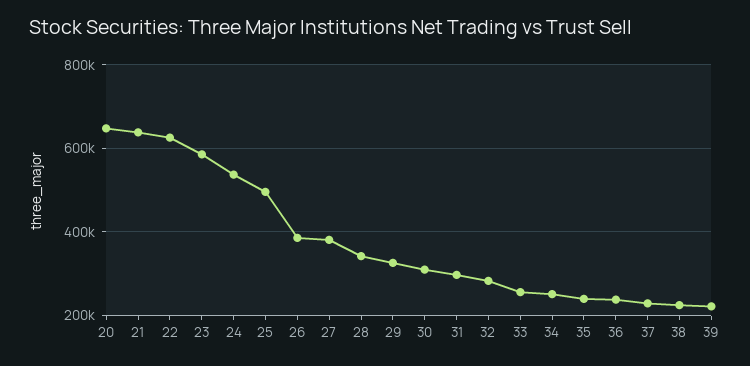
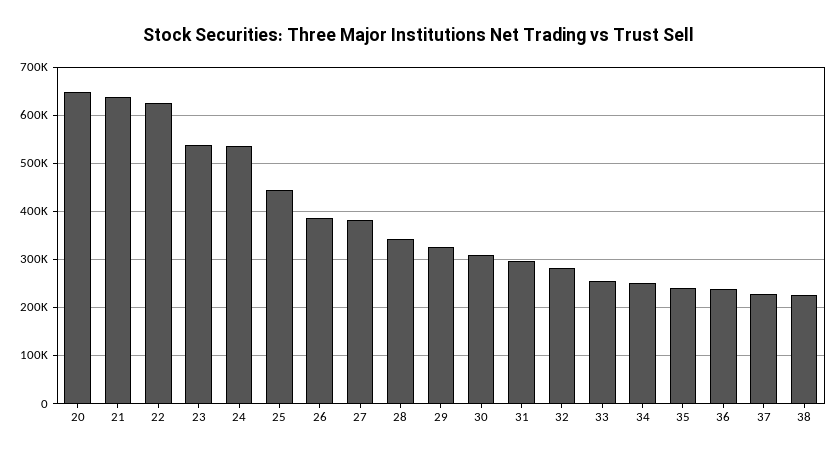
  {
    "20": 640000,
    "21": 640000,
    "22": 620000,
-   "23": 580000,
+   "23": 540000,
    "24": 540000,
-   "25": 500000,
+   "25": 440000,
    "26": 380000,
    "27": 380000,
    "28": 340000,
    "29": 320000,
    "30": 320000,
    "31": 300000,
    "32": 280000,
    "33": 260000,
    "34": 260000,
    "35": 240000,
    "36": 240000,
    "37": 220000,
-   "38": 220000,
+   "38": 220000
-   "39": 220000
  }

